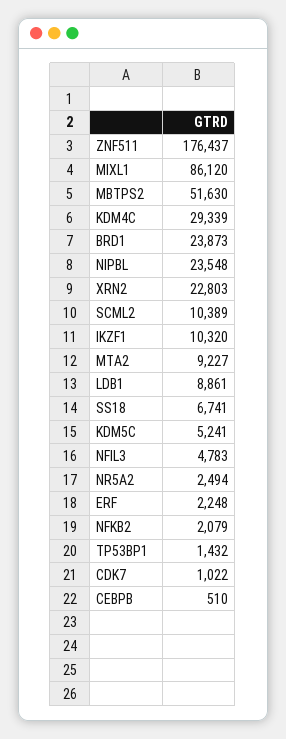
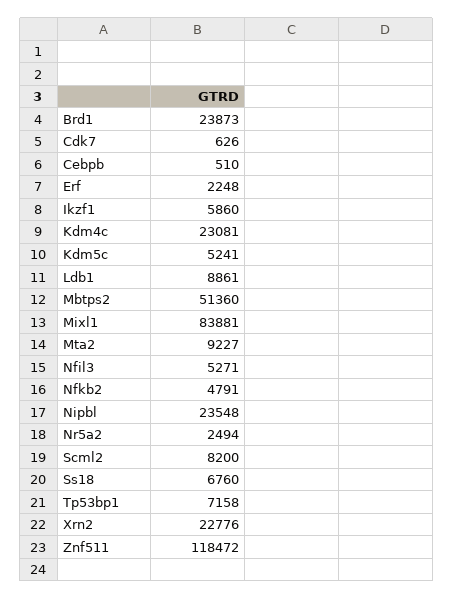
  {
-   "ZNF511": 176437,
+   "ZNF511": 118472,
-   "MIXL1": 86120,
+   "MIXL1": 83881,
-   "MBTPS2": 51630,
+   "MBTPS2": 51360,
-   "KDM4C": 29339,
+   "KDM4C": 23081,
    "BRD1": 23873,
    "NIPBL": 23548,
-   "XRN2": 22803,
+   "XRN2": 22776,
-   "SCML2": 10389,
+   "SCML2": 8200,
-   "IKZF1": 10320,
+   "IKZF1": 5860,
    "MTA2": 9227,
    "LDB1": 8861,
-   "SS18": 6741,
+   "SS18": 6760,
    "KDM5C": 5241,
-   "NFIL3": 4783,
+   "NFIL3": 5271,
    "NR5A2": 2494,
    "ERF": 2248,
-   "NFKB2": 2079,
+   "NFKB2": 4791,
-   "TP53BP1": 1432,
+   "TP53BP1": 7158,
-   "CDK7": 1022,
+   "CDK7": 626,
    "CEBPB": 510
  }

